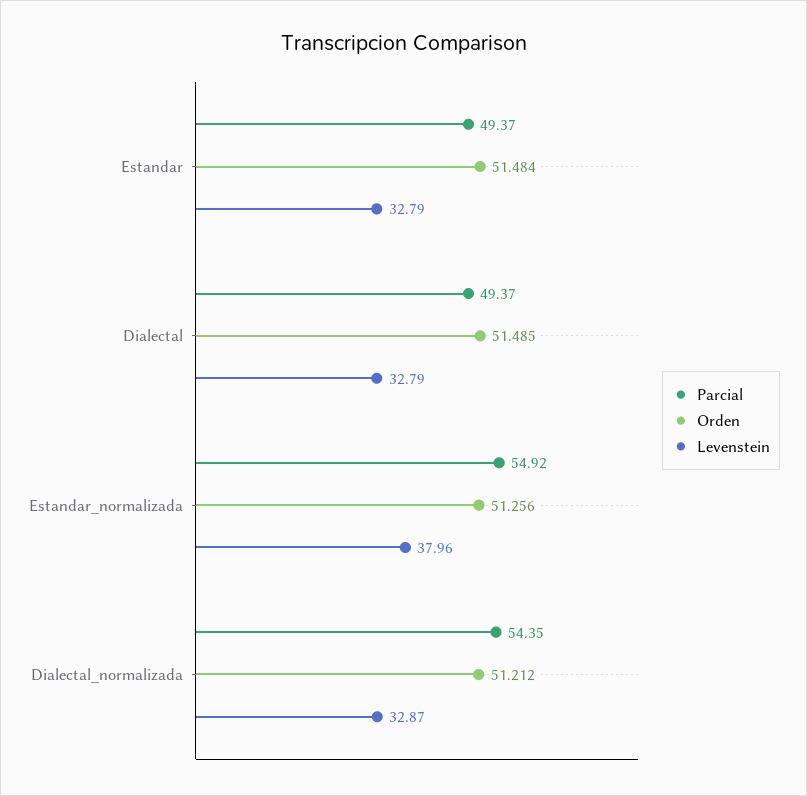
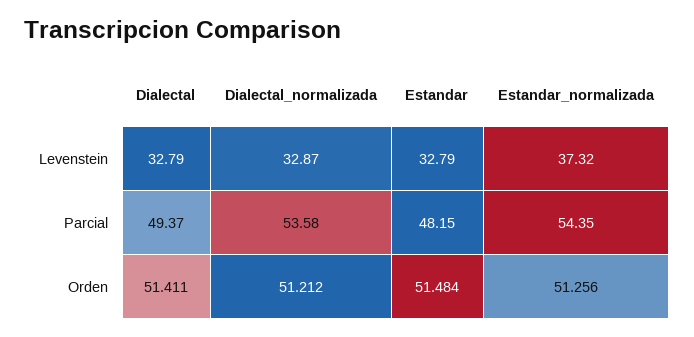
  {
    "Parcial": {
-     "Estandar": 49.37,
+     "Estandar": 48.15,
      "Dialectal": 49.37,
-     "Estandar_normalizada": 54.92,
+     "Estandar_normalizada": 54.35,
-     "Dialectal_normalizada": 54.35
+     "Dialectal_normalizada": 53.58
    },
    "Orden": {
      "Estandar": 51.484,
-     "Dialectal": 51.485,
+     "Dialectal": 51.411,
      "Estandar_normalizada": 51.256,
      "Dialectal_normalizada": 51.212
    },
    "Levenstein": {
      "Estandar": 32.79,
      "Dialectal": 32.79,
-     "Estandar_normalizada": 37.96,
+     "Estandar_normalizada": 37.32,
      "Dialectal_normalizada": 32.87
    }
  }

